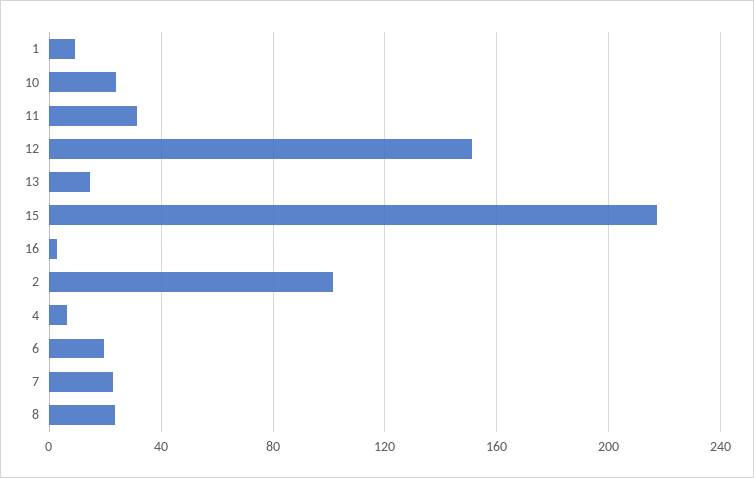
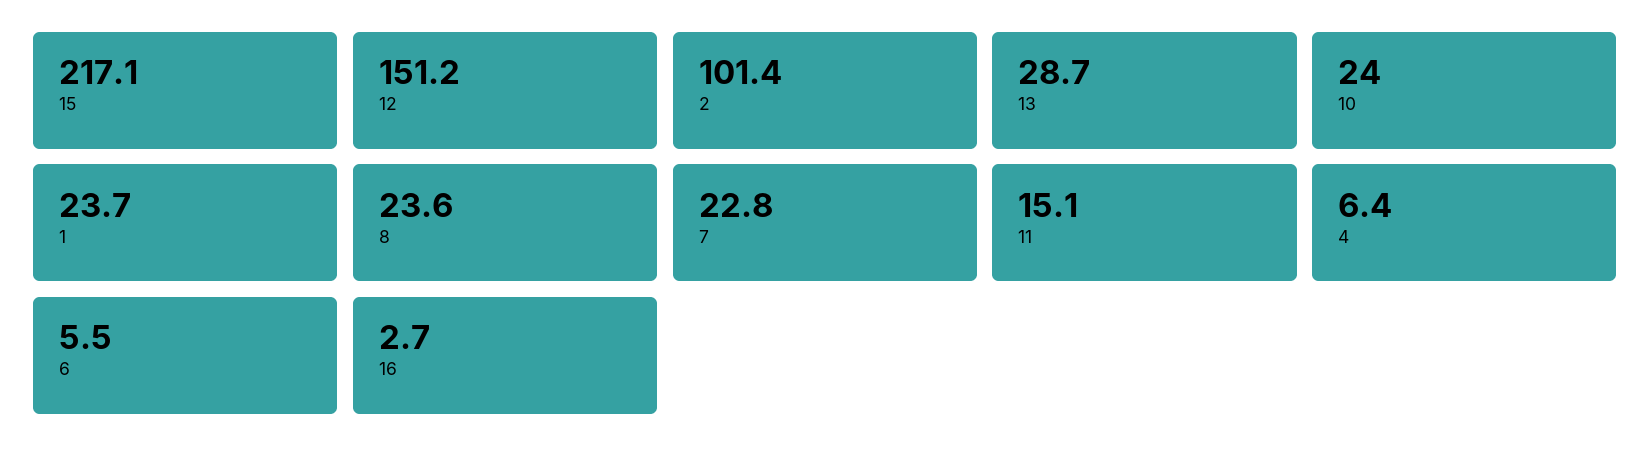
  {
-   "1": 10,
+   "1": 23.7,
    "10": 24,
-   "11": 30,
+   "11": 15.1,
    "12": 151.2,
-   "13": 15,
+   "13": 28.7,
    "15": 217.1,
    "16": 2.7,
    "2": 101.4,
    "4": 6.4,
-   "6": 20,
+   "6": 5.5,
    "7": 22.8,
    "8": 23.6
  }

